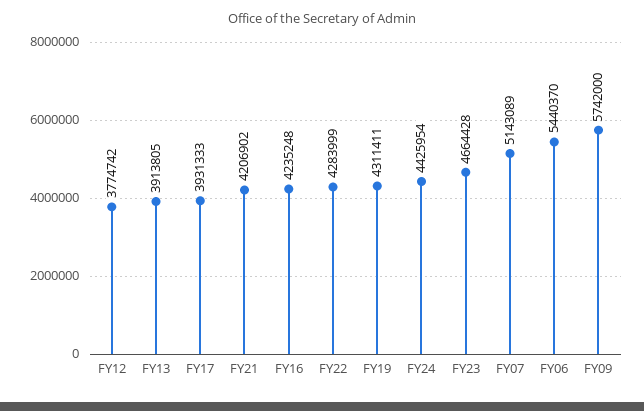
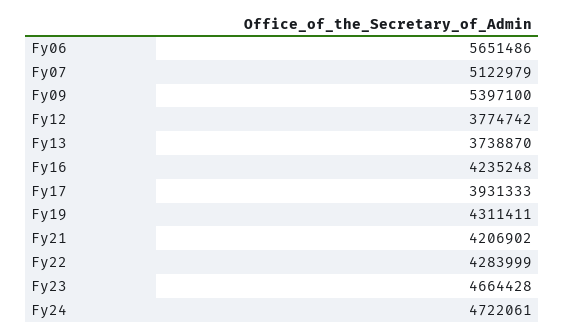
  {
    "FY12": 3774742,
-   "FY13": 3913805,
+   "FY13": 3738870,
    "FY17": 3931333,
    "FY21": 4206902,
    "FY16": 4235248,
    "FY22": 4283999,
    "FY19": 4311411,
-   "FY24": 4425954,
+   "FY24": 4722061,
    "FY23": 4664428,
-   "FY07": 5143089,
+   "FY07": 5122979,
-   "FY06": 5440370,
+   "FY06": 5651486,
-   "FY09": 5742000
+   "FY09": 5397100
  }

